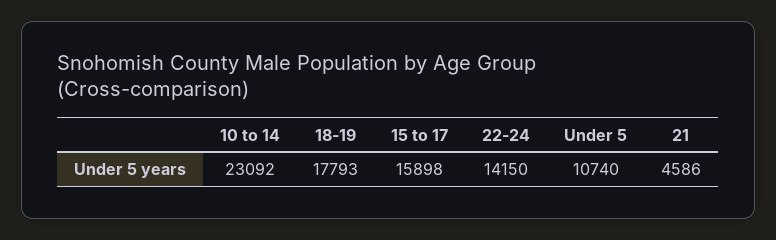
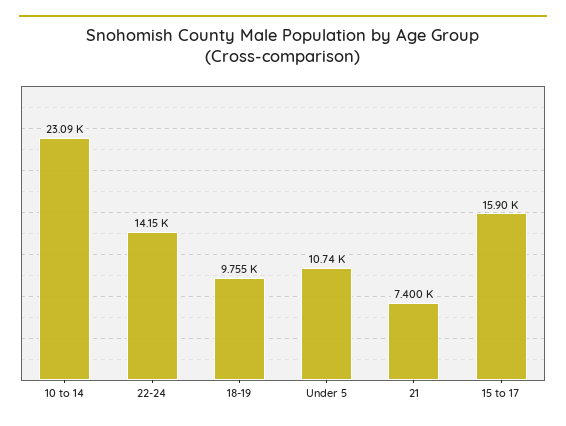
  {
    "10 to 14": 23092,
-   "18-19": 17793,
+   "18-19": 9755,
    "15 to 17": 15898,
    "22-24": 14150,
    "Under 5": 10740,
-   "21": 4586
+   "21": 7400
  }

